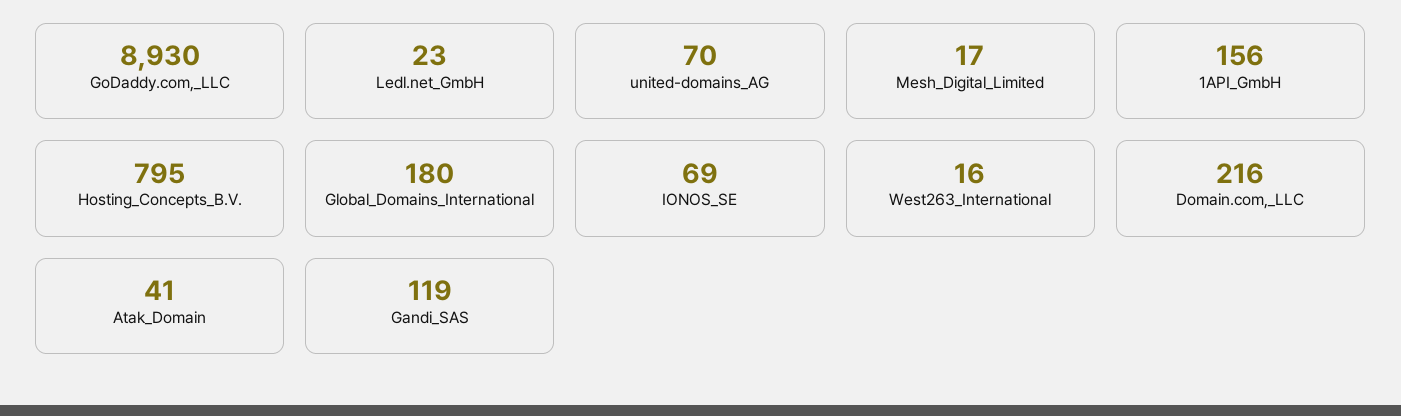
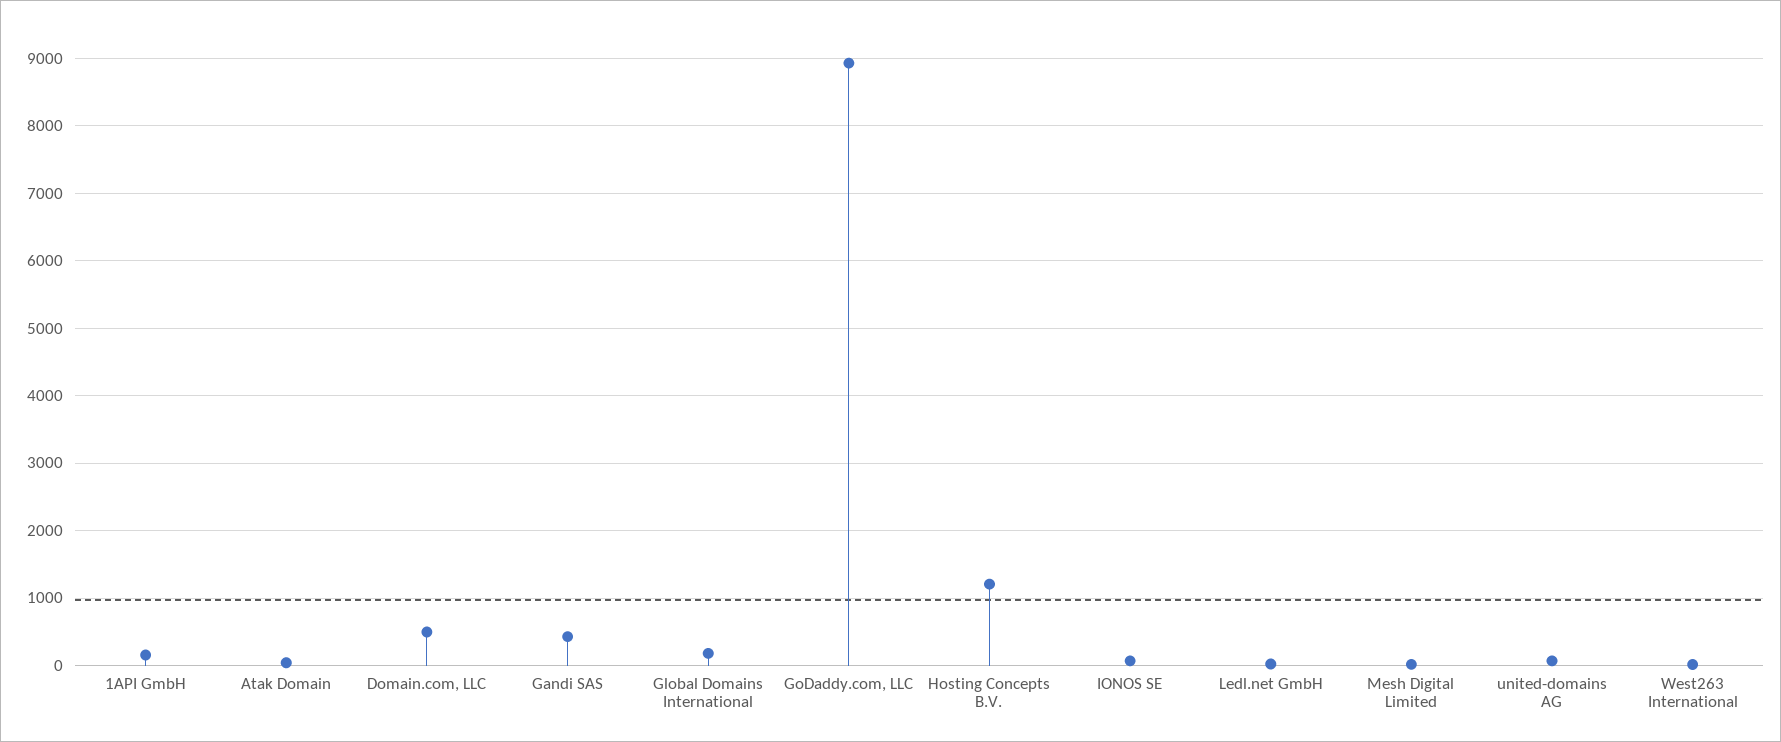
  {
    "GoDaddy.com,_LLC": 8930,
    "Ledl.net_GmbH": 23,
    "united-domains_AG": 70,
    "Mesh_Digital_Limited": 17,
    "1API_GmbH": 156,
-   "Hosting_Concepts_B.V.": 795,
+   "Hosting_Concepts_B.V.": 1200,
    "Global_Domains_International": 180,
    "IONOS_SE": 69,
    "West263_International": 16,
-   "Domain.com,_LLC": 216,
+   "Domain.com,_LLC": 500,
    "Atak_Domain": 41,
-   "Gandi_SAS": 119
+   "Gandi_SAS": 400
  }

